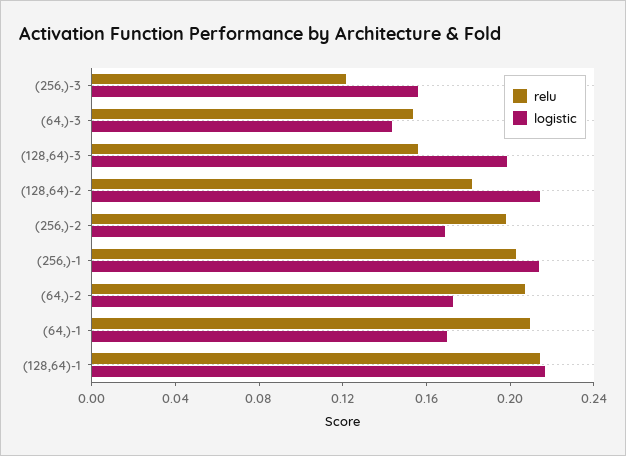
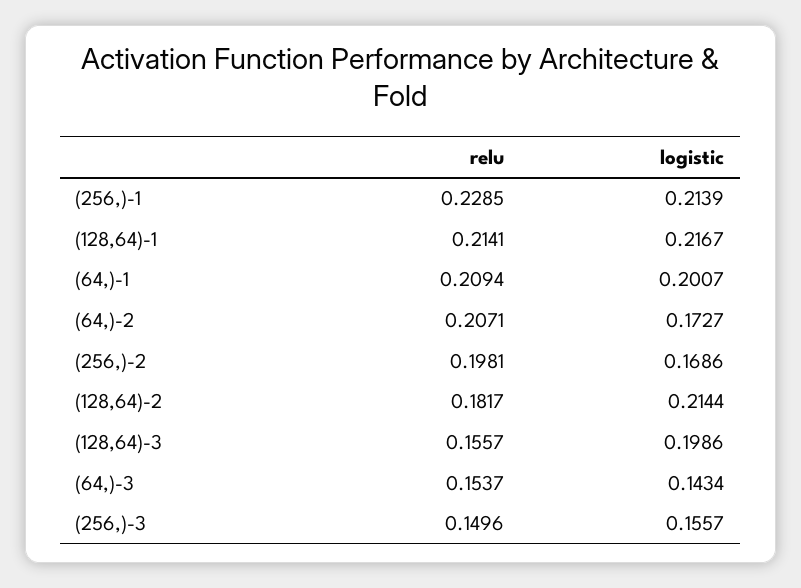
  {
    "relu": {
-     "(256,)-3": 0.12,
+     "(256,)-3": 0.1496,
      "(64,)-3": 0.1537,
      "(128,64)-3": 0.1557,
      "(128,64)-2": 0.1817,
      "(256,)-2": 0.1981,
-     "(256,)-1": 0.2,
+     "(256,)-1": 0.2285,
      "(64,)-2": 0.2071,
      "(64,)-1": 0.2094,
      "(128,64)-1": 0.2141
    },
    "logistic": {
      "(256,)-3": 0.1557,
      "(64,)-3": 0.1434,
      "(128,64)-3": 0.1986,
      "(128,64)-2": 0.2144,
      "(256,)-2": 0.1686,
      "(256,)-1": 0.2139,
      "(64,)-2": 0.1727,
-     "(64,)-1": 0.17,
+     "(64,)-1": 0.2007,
      "(128,64)-1": 0.2167
    }
  }

